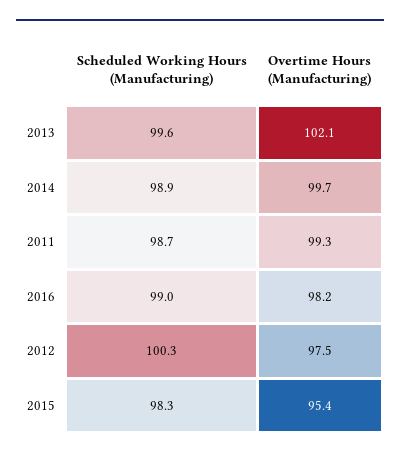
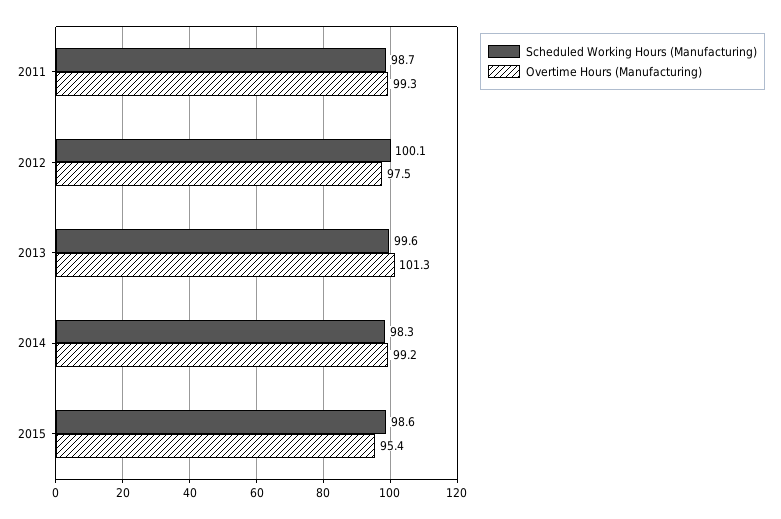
  {
    "Scheduled Working Hours (Manufacturing)": {
      "2013": 99.6,
-     "2014": 98.9,
+     "2014": 98.3,
      "2011": 98.7,
-     "2016": 99,
-     "2012": 100.3,
+     "2012": 100.1,
-     "2015": 98.3
+     "2015": 98.6
    },
    "Overtime Hours (Manufacturing)": {
-     "2013": 102.1,
+     "2013": 101.3,
-     "2014": 99.7,
+     "2014": 99.2,
      "2011": 99.3,
-     "2016": 98.2,
      "2012": 97.5,
      "2015": 95.4
    }
  }

